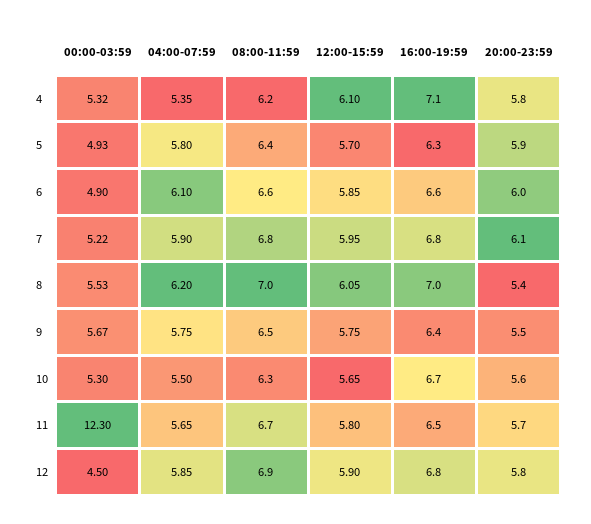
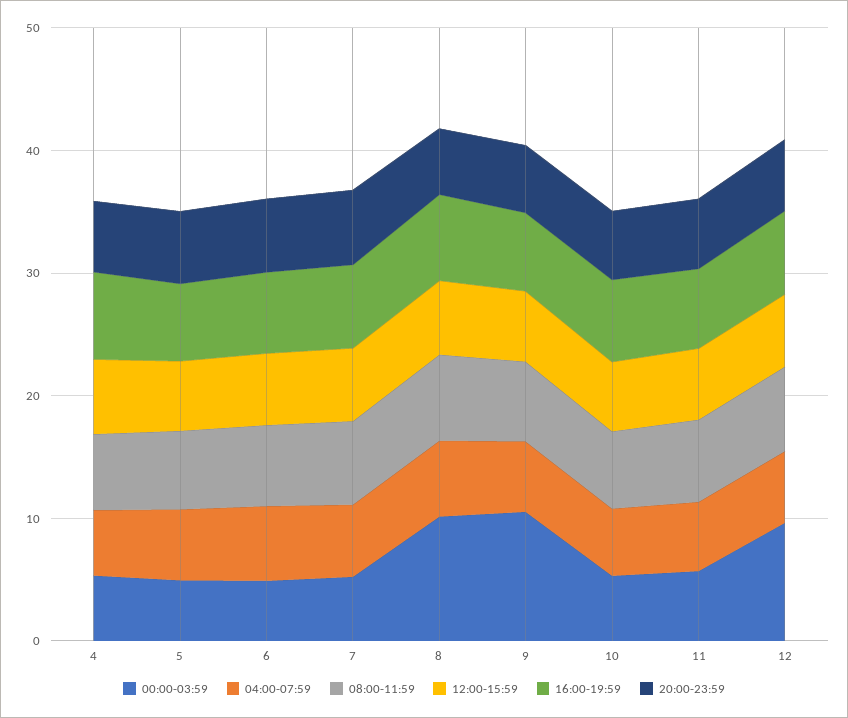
  {
    "00:00-03:59": {
      "4": 5.32,
      "5": 4.93,
      "6": 4.9,
      "7": 5.22,
-     "8": 5.53,
+     "8": 10,
-     "9": 5.67,
+     "9": 10,
      "10": 5.3,
-     "11": 12.3,
+     "11": 6,
-     "12": 4.5
+     "12": 10
    },
    "04:00-07:59": {
      "4": 5.35,
      "5": 5.8,
      "6": 6.1,
      "7": 5.9,
      "8": 6.2,
      "9": 5.75,
      "10": 5.5,
      "11": 5.65,
      "12": 5.85
    },
    "08:00-11:59": {
      "4": 6.2,
      "5": 6.4,
      "6": 6.6,
      "7": 6.8,
      "8": 7,
      "9": 6.5,
      "10": 6.3,
      "11": 6.7,
      "12": 6.9
    },
    "12:00-15:59": {
      "4": 6.1,
      "5": 5.7,
      "6": 5.85,
      "7": 5.95,
      "8": 6.05,
      "9": 5.75,
      "10": 5.65,
      "11": 5.8,
      "12": 5.9
    },
    "16:00-19:59": {
      "4": 7.1,
      "5": 6.3,
      "6": 6.6,
      "7": 6.8,
      "8": 7,
      "9": 6.4,
      "10": 6.7,
      "11": 6.5,
      "12": 6.8
    },
    "20:00-23:59": {
      "4": 5.8,
      "5": 5.9,
      "6": 6,
      "7": 6.1,
      "8": 5.4,
      "9": 5.5,
      "10": 5.6,
      "11": 5.7,
      "12": 5.8
    }
  }

